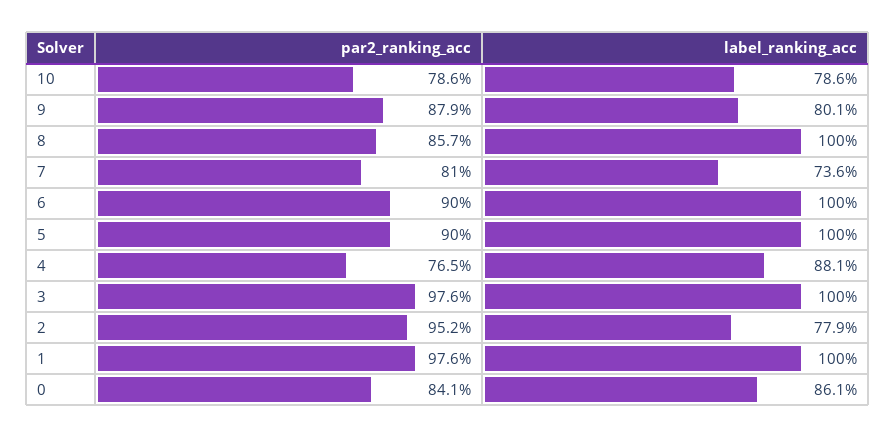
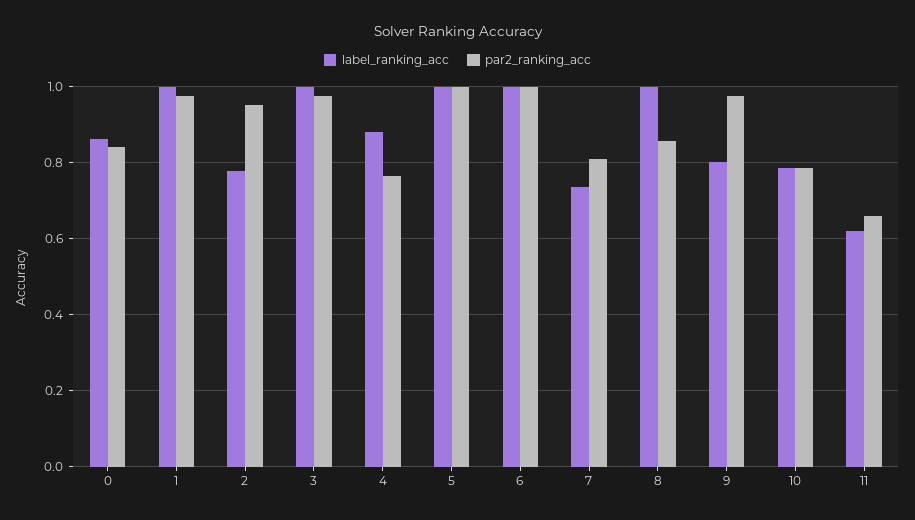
  {
    "par2_ranking_acc": {
      "10": 0.786,
-     "9": 0.879,
+     "9": 0.98,
      "8": 0.857,
      "7": 0.81,
-     "6": 0.9,
+     "6": 1,
-     "5": 0.9,
+     "5": 1,
      "4": 0.765,
      "3": 0.976,
      "2": 0.952,
      "1": 0.976,
-     "0": 0.841
+     "0": 0.841,
+     "11": 0.66
    },
    "label_ranking_acc": {
      "10": 0.786,
      "9": 0.801,
      "8": 1,
      "7": 0.736,
      "6": 1,
      "5": 1,
      "4": 0.881,
      "3": 1,
      "2": 0.779,
      "1": 1,
-     "0": 0.861
+     "0": 0.861,
+     "11": 0.62
    }
  }

